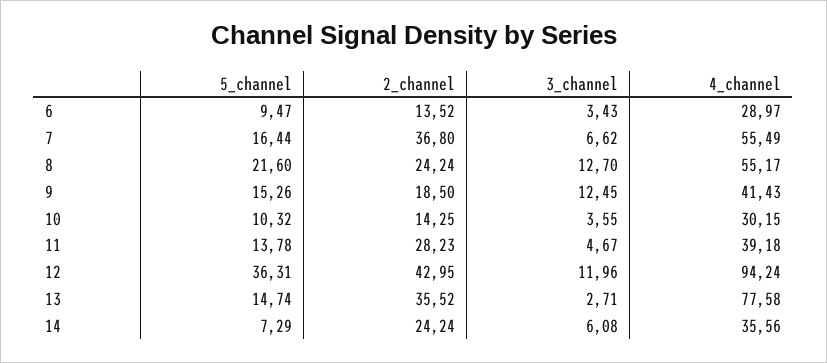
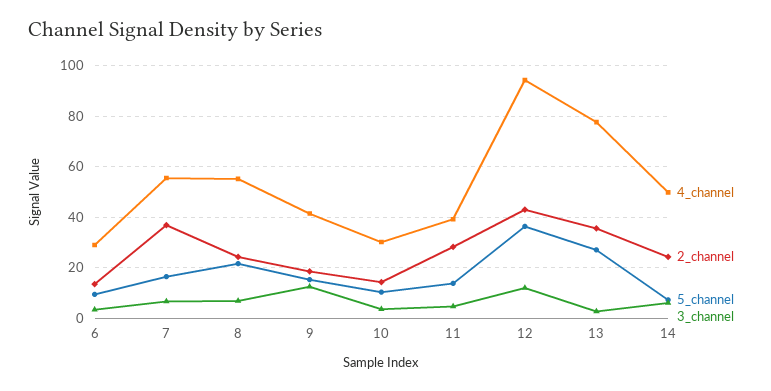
  {
    "5_channel": {
      "6": 9.47,
      "7": 16.44,
      "8": 21.6,
      "9": 15.26,
      "10": 10.32,
      "11": 13.78,
      "12": 36.31,
-     "13": 14.74,
+     "13": 27.5,
      "14": 7.29
    },
    "2_channel": {
      "6": 13.52,
      "7": 36.8,
      "8": 24.24,
      "9": 18.5,
      "10": 14.25,
      "11": 28.23,
      "12": 42.95,
      "13": 35.52,
      "14": 24.24
    },
    "3_channel": {
      "6": 3.43,
      "7": 6.62,
-     "8": 12.7,
+     "8": 7.5,
      "9": 12.45,
      "10": 3.55,
      "11": 4.67,
      "12": 11.96,
      "13": 2.71,
      "14": 6.08
    },
    "4_channel": {
      "6": 28.97,
      "7": 55.49,
      "8": 55.17,
      "9": 41.43,
      "10": 30.15,
      "11": 39.18,
      "12": 94.24,
      "13": 77.58,
-     "14": 35.56
+     "14": 50
    }
  }

